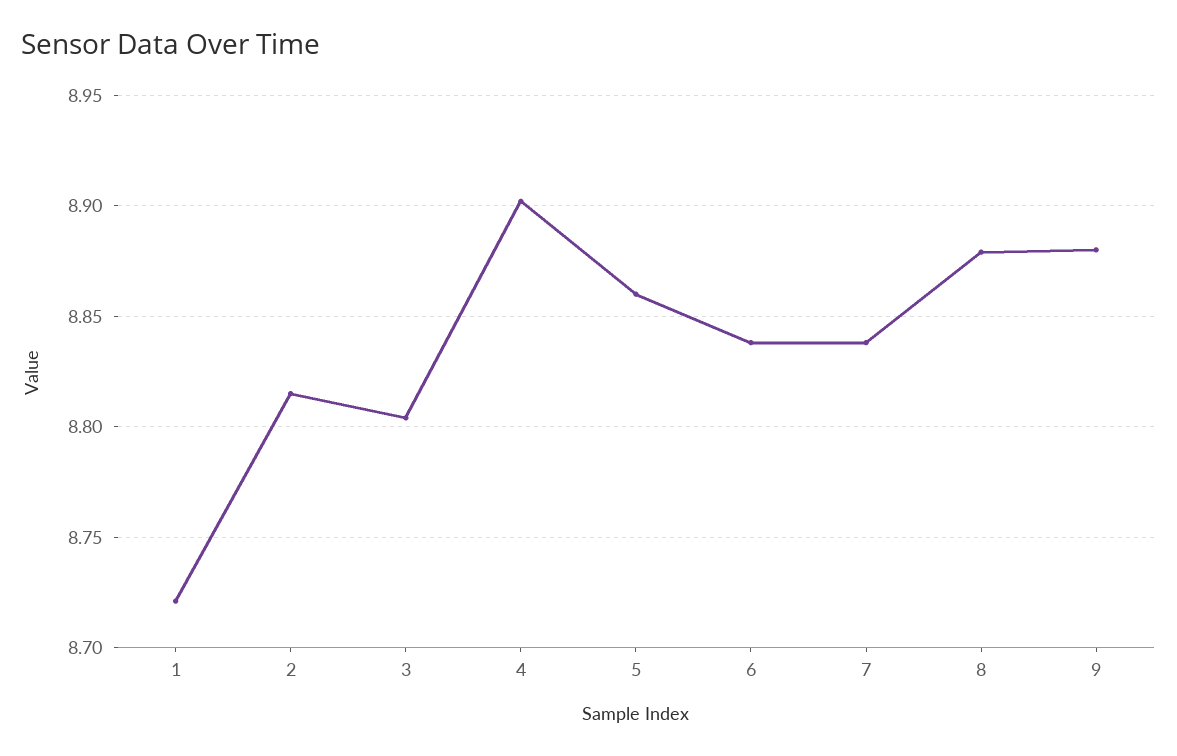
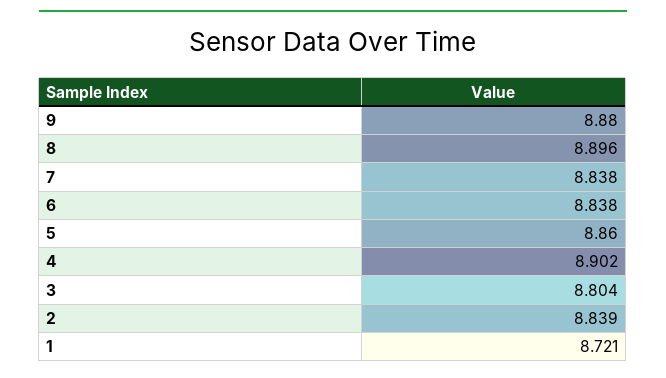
  {
    "1": 8.721,
-   "2": 8.815,
+   "2": 8.839,
    "3": 8.804,
    "4": 8.902,
    "5": 8.86,
    "6": 8.838,
    "7": 8.838,
-   "8": 8.88,
+   "8": 8.896,
    "9": 8.88
  }

